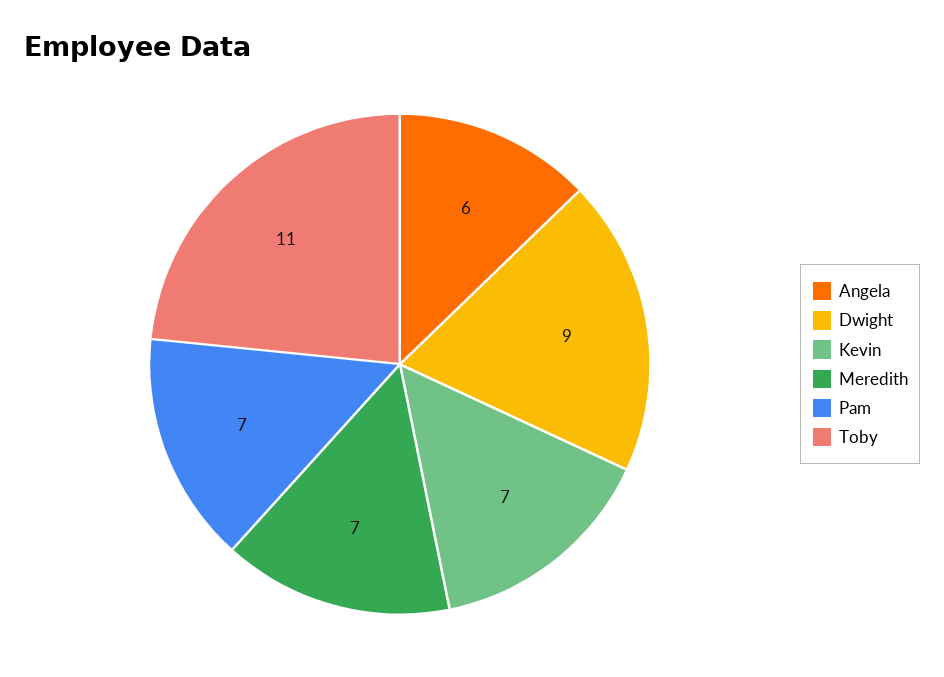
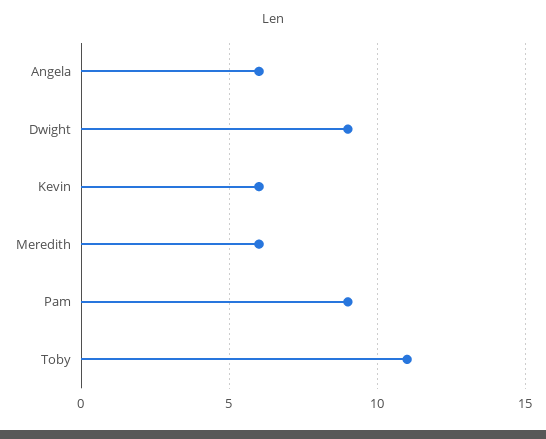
  {
    "Angela": 6,
    "Dwight": 9,
-   "Kevin": 7,
+   "Kevin": 6,
-   "Meredith": 7,
+   "Meredith": 6,
-   "Pam": 7,
+   "Pam": 9,
    "Toby": 11
  }

